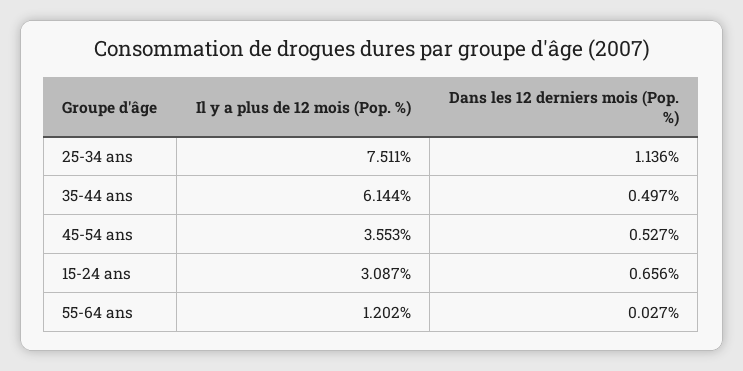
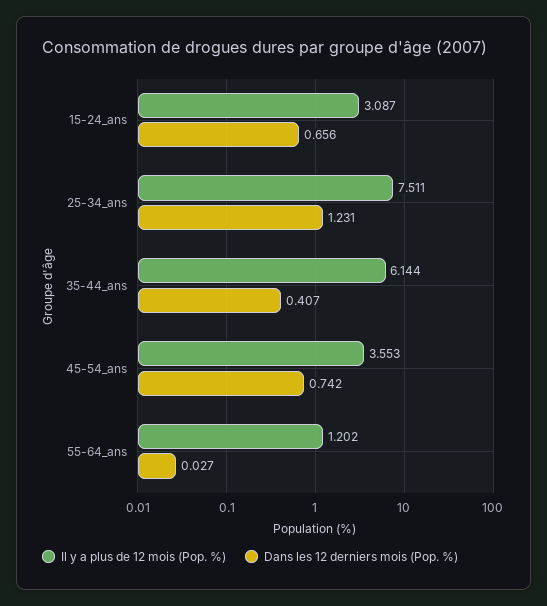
  {
    "Il y a plus de 12 mois (Pop. %)": {
      "25-34 ans": 7.511,
      "35-44 ans": 6.144,
      "45-54 ans": 3.553,
      "15-24 ans": 3.087,
      "55-64 ans": 1.202
    },
    "Dans les 12 derniers mois (Pop. %)": {
-     "25-34 ans": 1.136,
+     "25-34 ans": 1.231,
-     "35-44 ans": 0.497,
+     "35-44 ans": 0.407,
-     "45-54 ans": 0.527,
+     "45-54 ans": 0.742,
      "15-24 ans": 0.656,
      "55-64 ans": 0.027
    }
  }

